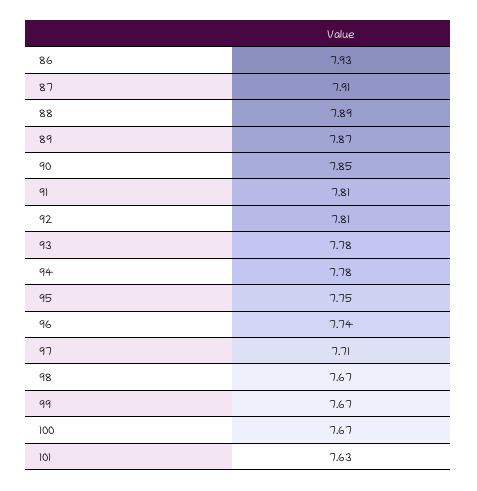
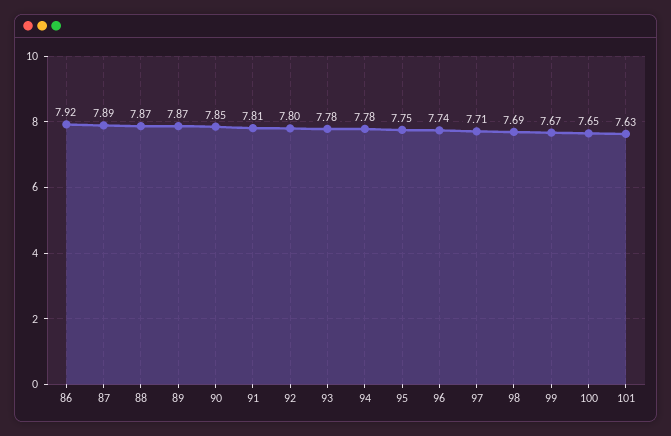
  {
-   "86": 7.93,
+   "86": 7.92,
-   "87": 7.91,
+   "87": 7.89,
-   "88": 7.89,
+   "88": 7.87,
    "89": 7.87,
    "90": 7.85,
    "91": 7.81,
-   "92": 7.81,
+   "92": 7.8,
    "93": 7.78,
    "94": 7.78,
    "95": 7.75,
    "96": 7.74,
    "97": 7.71,
-   "98": 7.67,
+   "98": 7.69,
    "99": 7.67,
-   "100": 7.67,
+   "100": 7.65,
    "101": 7.63
  }

